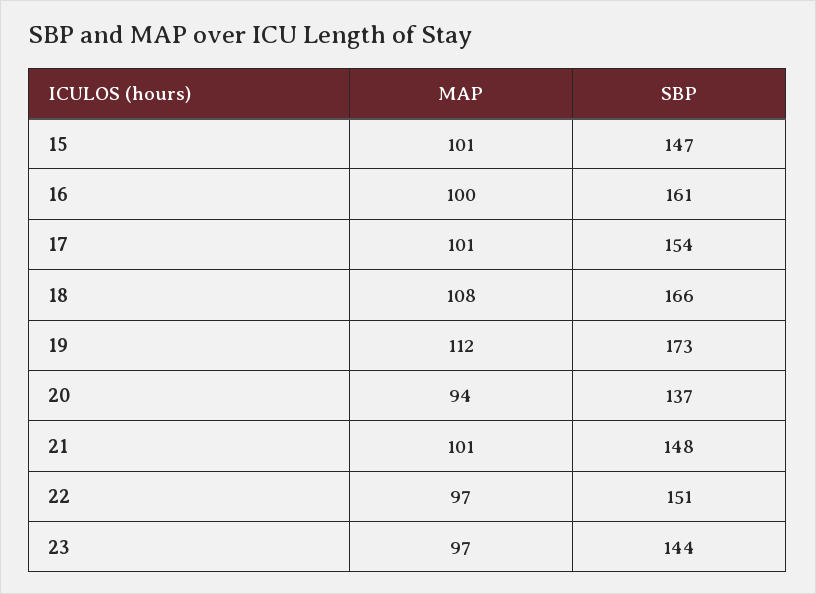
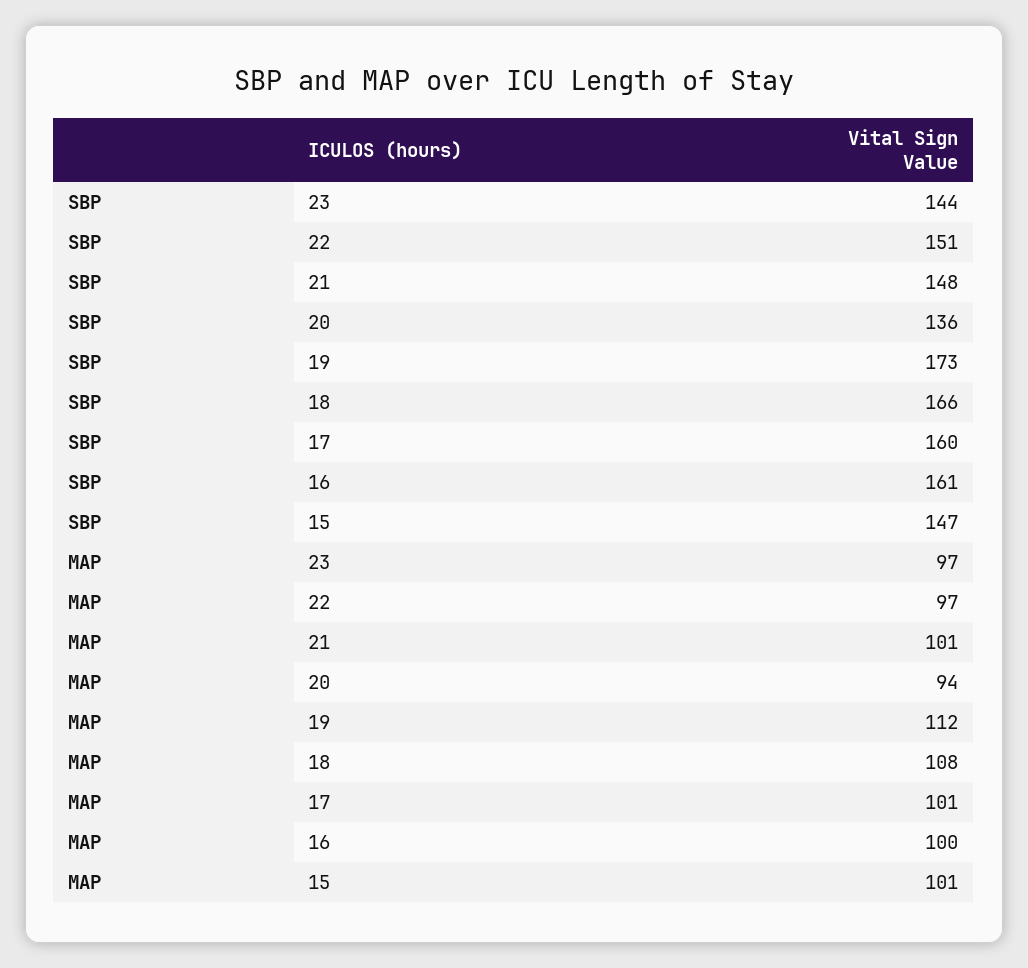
  {
    "MAP": {
      "15": 101,
      "16": 100,
      "17": 101,
      "18": 108,
      "19": 112,
      "20": 94,
      "21": 101,
      "22": 97,
      "23": 97
    },
    "SBP": {
      "15": 147,
      "16": 161,
-     "17": 154,
+     "17": 160,
      "18": 166,
      "19": 173,
-     "20": 137,
+     "20": 136,
      "21": 148,
      "22": 151,
      "23": 144
    }
  }

